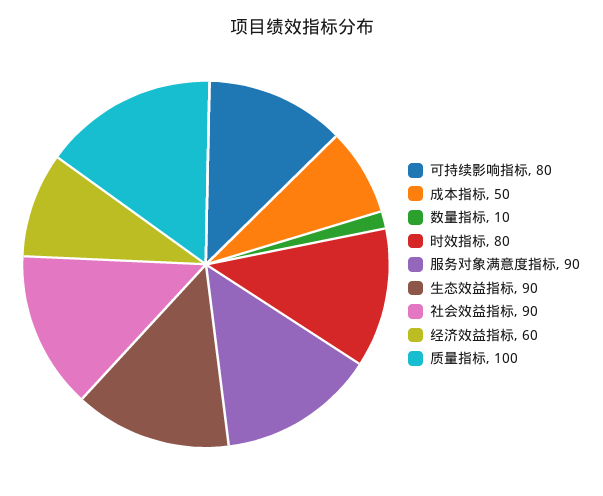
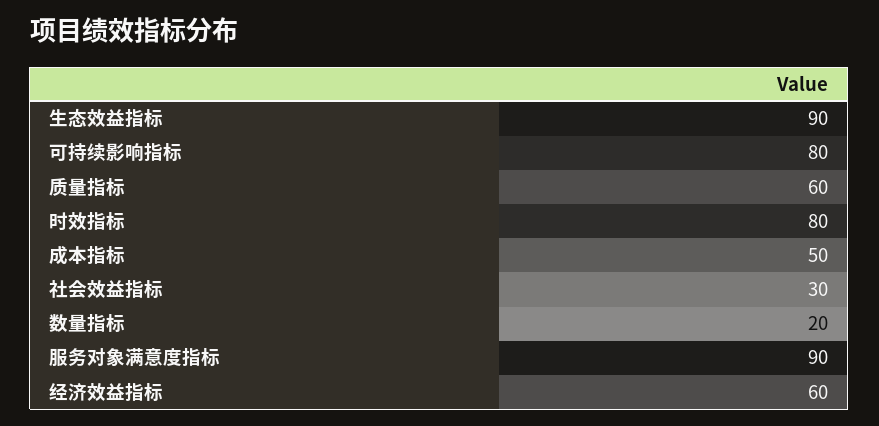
  {
    "可持续影响指标": 80,
    "成本指标": 50,
-   "数量指标": 10,
+   "数量指标": 20,
    "时效指标": 80,
    "服务对象满意度指标": 90,
    "生态效益指标": 90,
-   "社会效益指标": 90,
+   "社会效益指标": 30,
    "经济效益指标": 60,
-   "质量指标": 100
+   "质量指标": 60
  }

